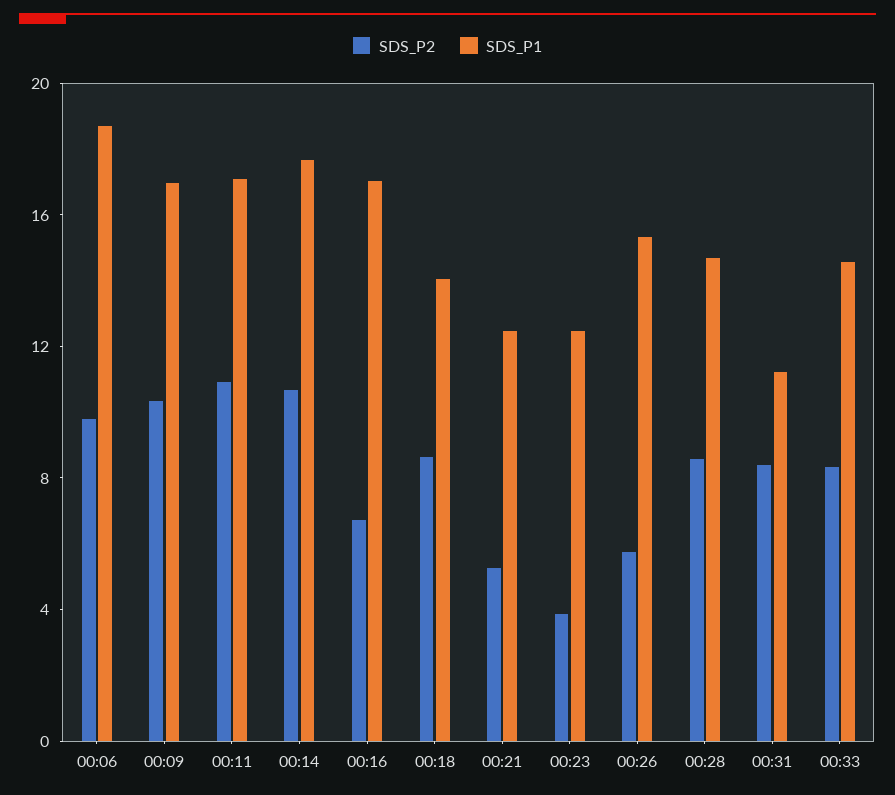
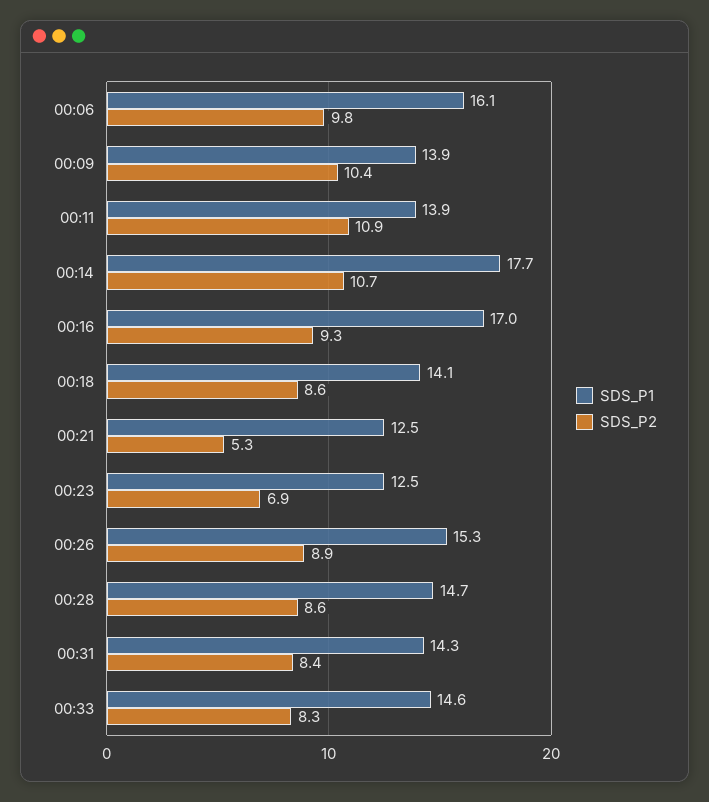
  {
    "SDS_P2": {
      "00:06": 9.8,
      "00:09": 10.4,
      "00:11": 10.9,
      "00:14": 10.7,
-     "00:16": 7,
+     "00:16": 9.3,
      "00:18": 8.6,
      "00:21": 5.3,
-     "00:23": 4,
+     "00:23": 6.9,
-     "00:26": 6,
+     "00:26": 8.9,
      "00:28": 8.6,
      "00:31": 8.4,
      "00:33": 8.3
    },
    "SDS_P1": {
-     "00:06": 19,
+     "00:06": 16.1,
-     "00:09": 17,
+     "00:09": 13.9,
-     "00:11": 17,
+     "00:11": 13.9,
      "00:14": 17.7,
      "00:16": 17,
      "00:18": 14.1,
      "00:21": 12.5,
      "00:23": 12.5,
      "00:26": 15.3,
      "00:28": 14.7,
-     "00:31": 11,
+     "00:31": 14.3,
      "00:33": 14.6
    }
  }

